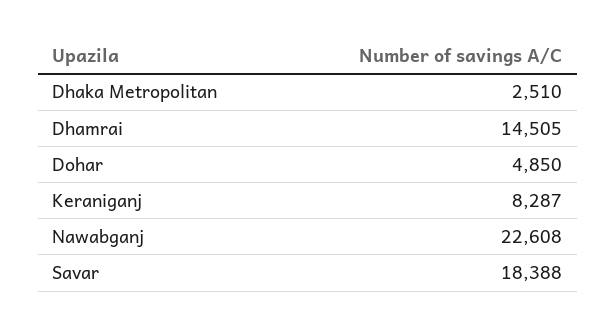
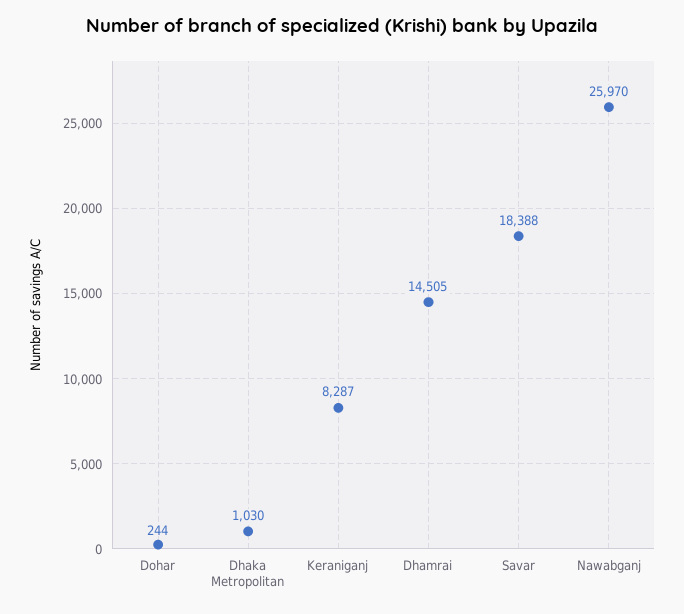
  {
-   "Dhaka Metropolitan": 2510,
+   "Dhaka Metropolitan": 1030,
    "Dhamrai": 14505,
-   "Dohar": 4850,
+   "Dohar": 244,
    "Keraniganj": 8287,
-   "Nawabganj": 22608,
+   "Nawabganj": 25970,
    "Savar": 18388
  }

